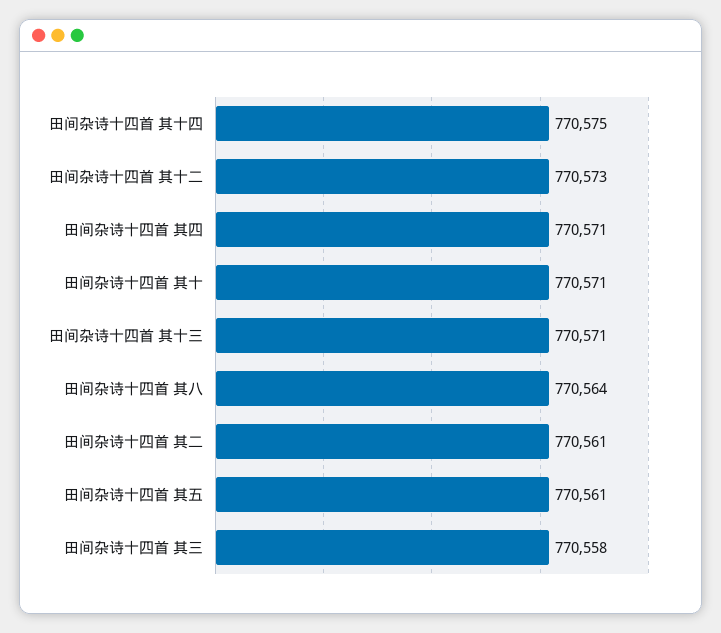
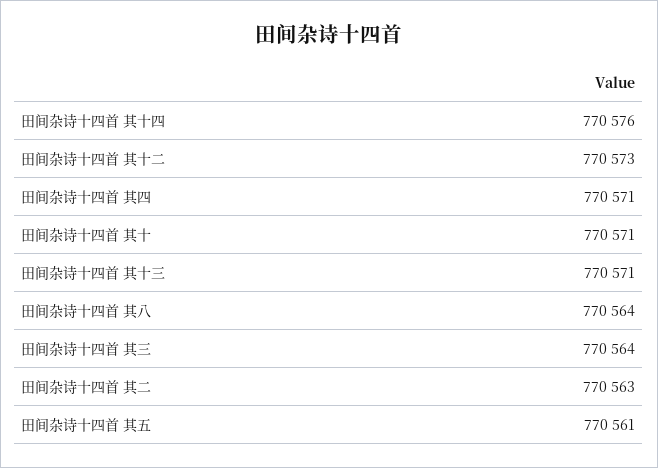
  {
-   "田间杂诗十四首 其十四": 770575,
+   "田间杂诗十四首 其十四": 770576,
    "田间杂诗十四首 其十二": 770573,
    "田间杂诗十四首 其四": 770571,
    "田间杂诗十四首 其十": 770571,
    "田间杂诗十四首 其十三": 770571,
    "田间杂诗十四首 其八": 770564,
-   "田间杂诗十四首 其二": 770561,
+   "田间杂诗十四首 其二": 770563,
    "田间杂诗十四首 其五": 770561,
-   "田间杂诗十四首 其三": 770558
+   "田间杂诗十四首 其三": 770564
  }

